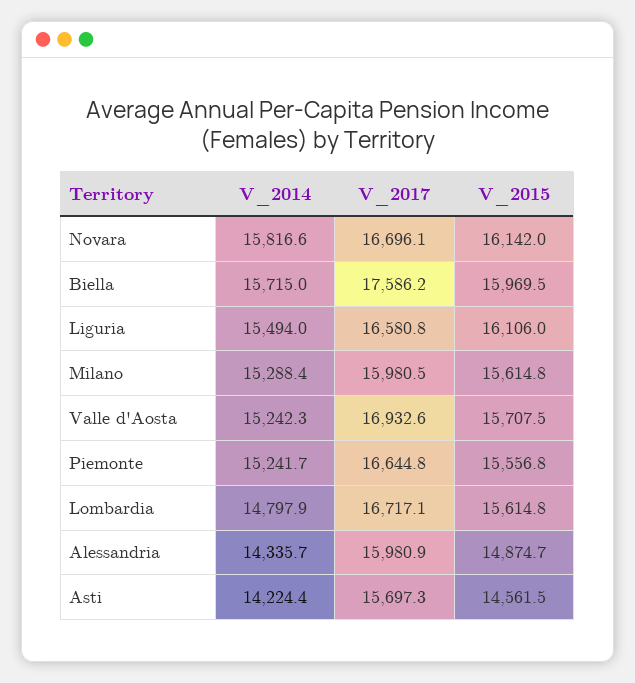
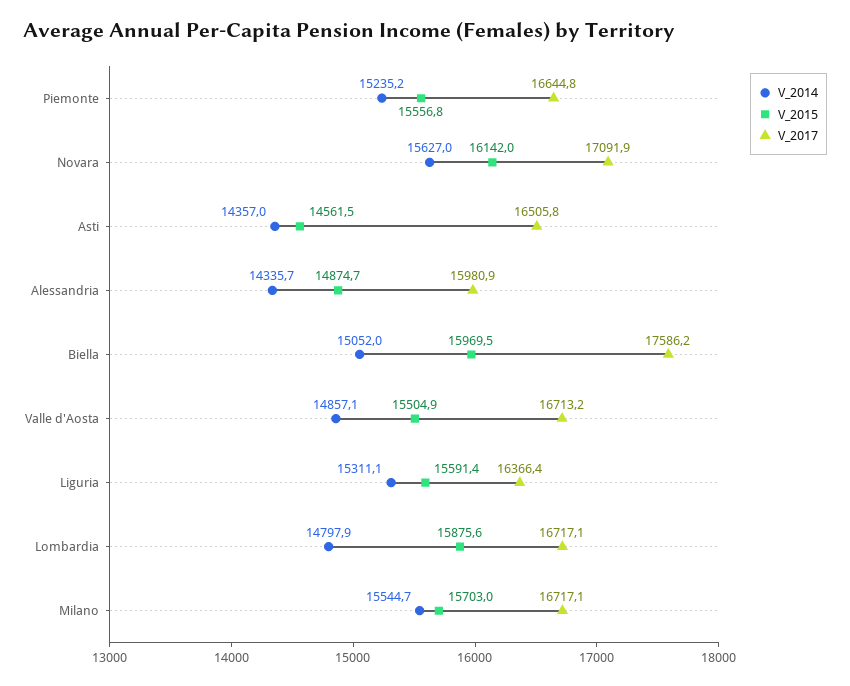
  {
    "V_2014": {
-     "Novara": 15816.6,
+     "Novara": 15627,
-     "Biella": 15715,
+     "Biella": 15052,
-     "Liguria": 15494,
+     "Liguria": 15311.1,
-     "Milano": 15288.4,
+     "Milano": 15544.7,
-     "Valle d'Aosta": 15242.3,
+     "Valle d'Aosta": 14857.1,
-     "Piemonte": 15241.7,
+     "Piemonte": 15235.2,
      "Lombardia": 14797.9,
      "Alessandria": 14335.7,
-     "Asti": 14224.4
+     "Asti": 14357
    },
    "V_2017": {
-     "Novara": 16696.1,
+     "Novara": 17091.9,
      "Biella": 17586.2,
-     "Liguria": 16580.8,
+     "Liguria": 16366.4,
-     "Milano": 15980.5,
+     "Milano": 16717.1,
-     "Valle d'Aosta": 16932.6,
+     "Valle d'Aosta": 16713.2,
      "Piemonte": 16644.8,
      "Lombardia": 16717.1,
      "Alessandria": 15980.9,
-     "Asti": 15697.3
+     "Asti": 16505.8
    },
    "V_2015": {
      "Novara": 16142,
      "Biella": 15969.5,
-     "Liguria": 16106,
+     "Liguria": 15591.4,
-     "Milano": 15614.8,
+     "Milano": 15703,
-     "Valle d'Aosta": 15707.5,
+     "Valle d'Aosta": 15504.9,
      "Piemonte": 15556.8,
-     "Lombardia": 15614.8,
+     "Lombardia": 15875.6,
      "Alessandria": 14874.7,
      "Asti": 14561.5
    }
  }

